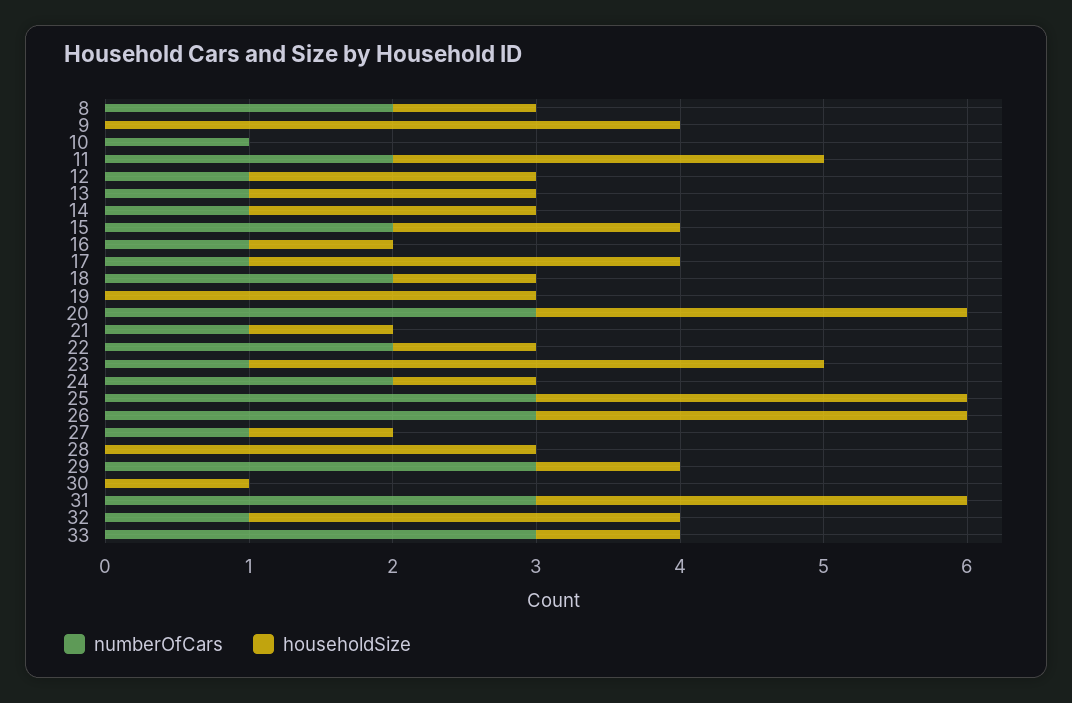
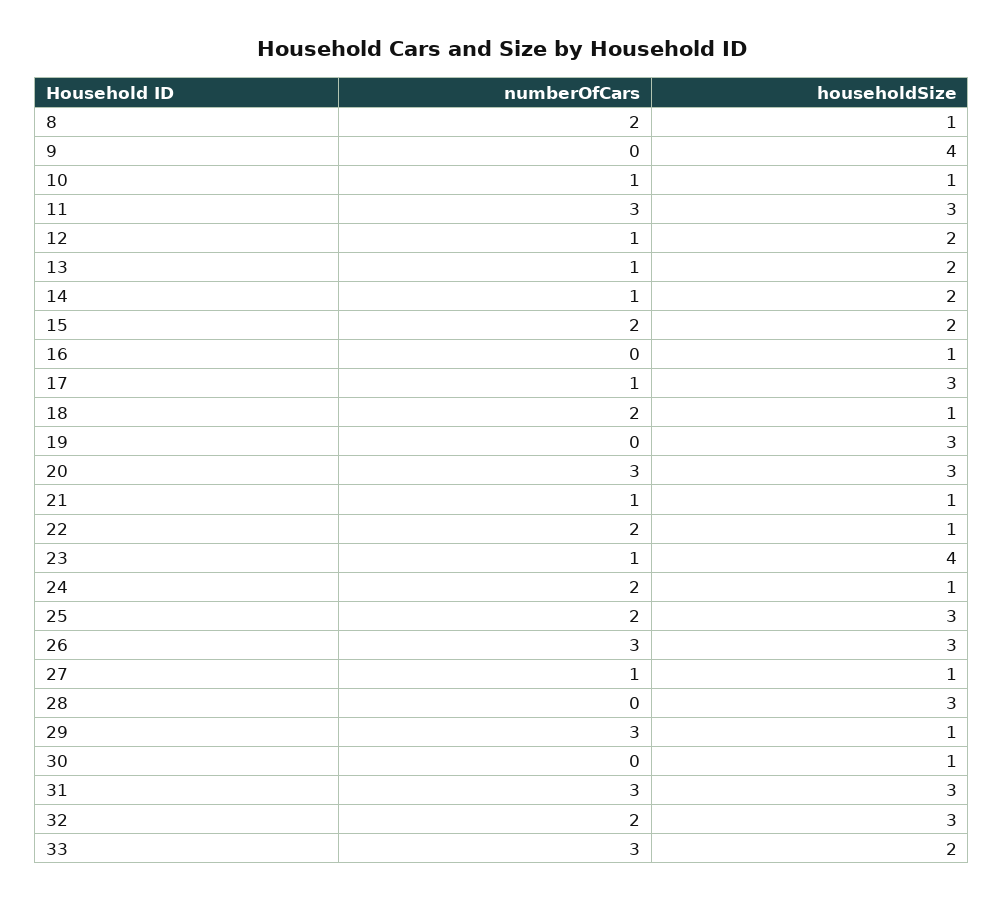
  {
    "numberOfCars": {
      "8": 2,
      "9": 0,
      "10": 1,
-     "11": 2,
+     "11": 3,
      "12": 1,
      "13": 1,
      "14": 1,
      "15": 2,
-     "16": 1,
+     "16": 0,
      "17": 1,
      "18": 2,
      "19": 0,
      "20": 3,
      "21": 1,
      "22": 2,
      "23": 1,
      "24": 2,
-     "25": 3,
+     "25": 2,
      "26": 3,
      "27": 1,
      "28": 0,
      "29": 3,
      "30": 0,
      "31": 3,
-     "32": 1,
+     "32": 2,
      "33": 3
    },
    "householdSize": {
      "8": 1,
      "9": 4,
-     "10": 0,
+     "10": 1,
      "11": 3,
      "12": 2,
      "13": 2,
      "14": 2,
      "15": 2,
      "16": 1,
      "17": 3,
      "18": 1,
      "19": 3,
      "20": 3,
      "21": 1,
      "22": 1,
      "23": 4,
      "24": 1,
      "25": 3,
      "26": 3,
      "27": 1,
      "28": 3,
      "29": 1,
      "30": 1,
      "31": 3,
      "32": 3,
-     "33": 1
+     "33": 2
    }
  }

